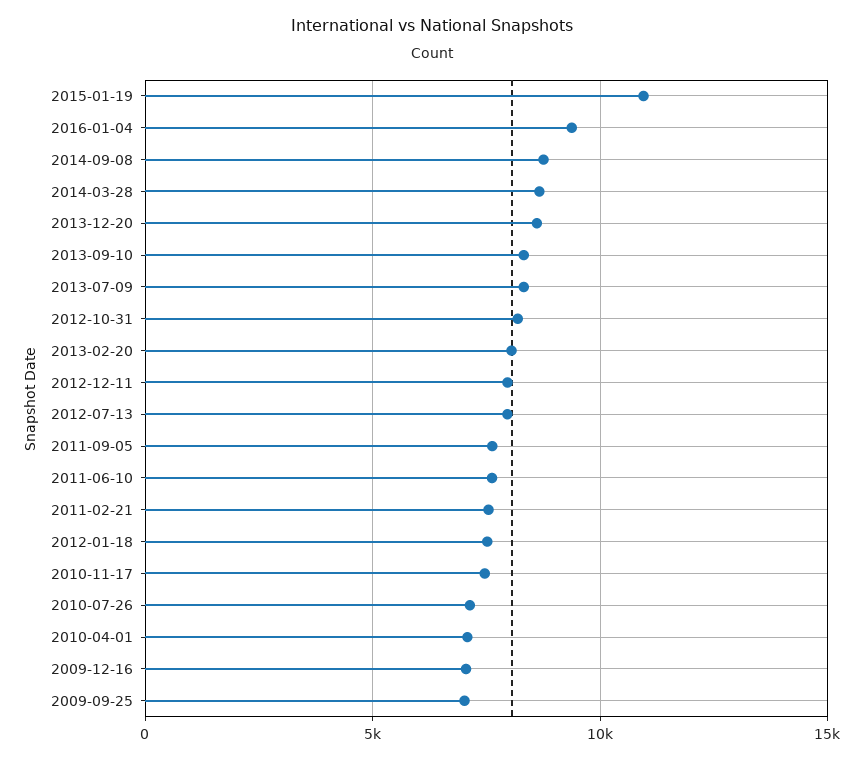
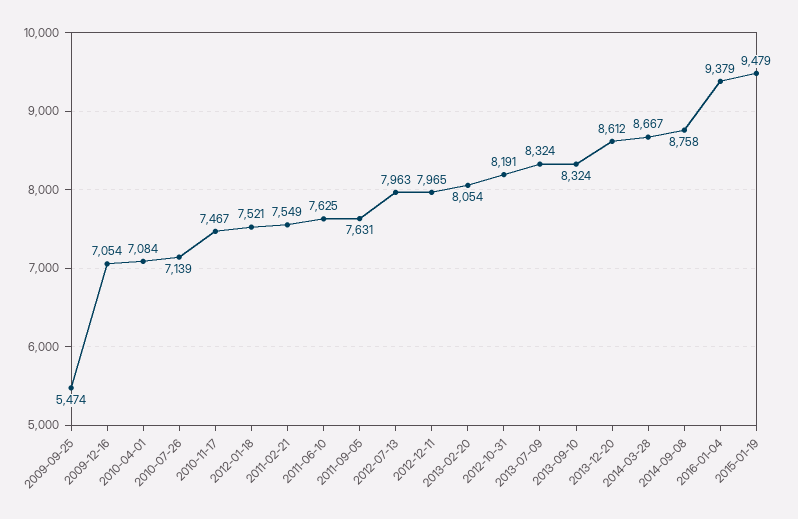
  {
-   "2015-01-19": 11000,
+   "2015-01-19": 9479,
    "2016-01-04": 9379,
    "2014-09-08": 8758,
    "2014-03-28": 8667,
    "2013-12-20": 8612,
    "2013-09-10": 8324,
    "2013-07-09": 8324,
    "2012-10-31": 8191,
    "2013-02-20": 8054,
    "2012-12-11": 7965,
    "2012-07-13": 7963,
    "2011-09-05": 7631,
    "2011-06-10": 7625,
    "2011-02-21": 7549,
    "2012-01-18": 7521,
    "2010-11-17": 7467,
    "2010-07-26": 7139,
    "2010-04-01": 7084,
    "2009-12-16": 7054,
-   "2009-09-25": 7000
+   "2009-09-25": 5474
  }

